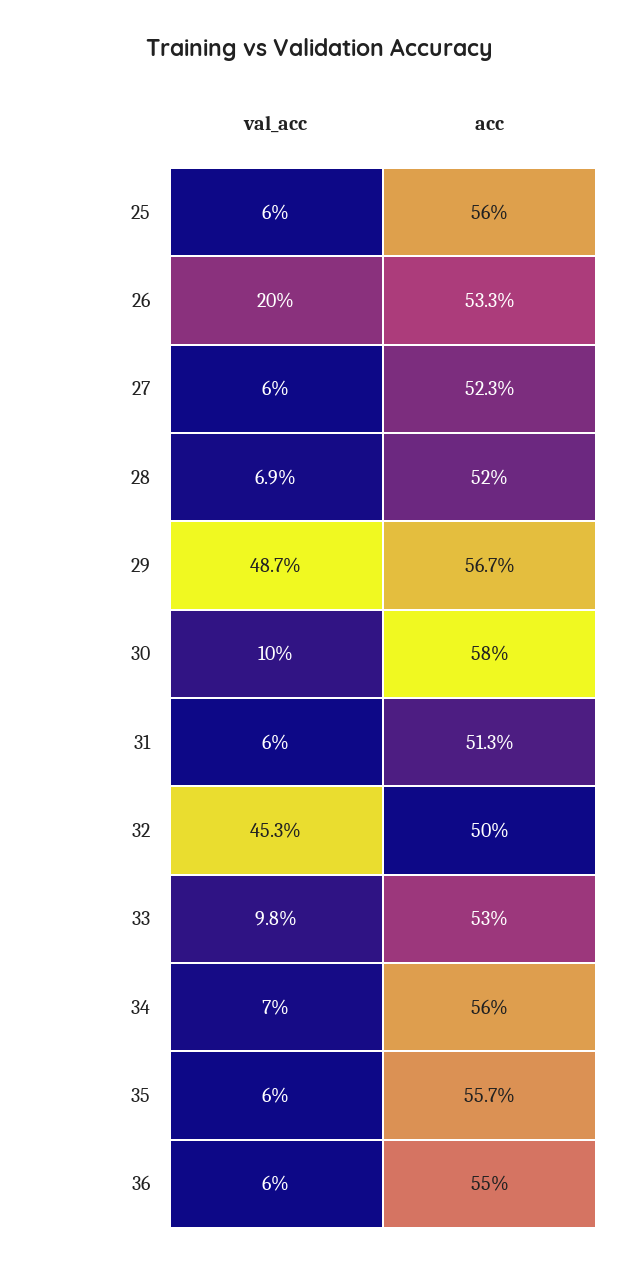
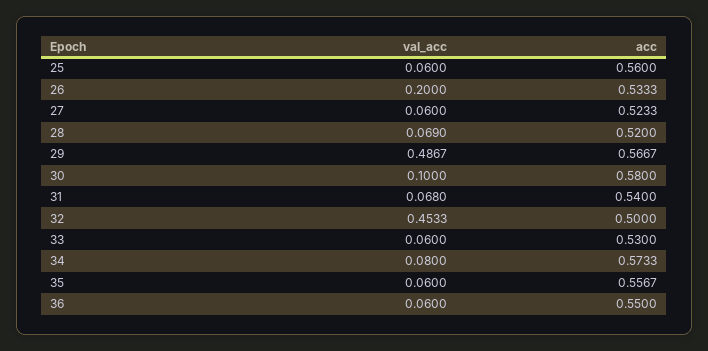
  {
    "val_acc": {
      "25": 0.06,
      "26": 0.2,
      "27": 0.06,
      "28": 0.069,
      "29": 0.4867,
      "30": 0.1,
-     "31": 0.06,
+     "31": 0.068,
      "32": 0.4533,
-     "33": 0.098,
+     "33": 0.06,
-     "34": 0.07,
+     "34": 0.08,
      "35": 0.06,
      "36": 0.06
    },
    "acc": {
      "25": 0.56,
      "26": 0.5333,
      "27": 0.5233,
      "28": 0.52,
      "29": 0.5667,
      "30": 0.58,
-     "31": 0.513,
+     "31": 0.54,
      "32": 0.5,
      "33": 0.53,
-     "34": 0.56,
+     "34": 0.5733,
      "35": 0.5567,
      "36": 0.55
    }
  }

